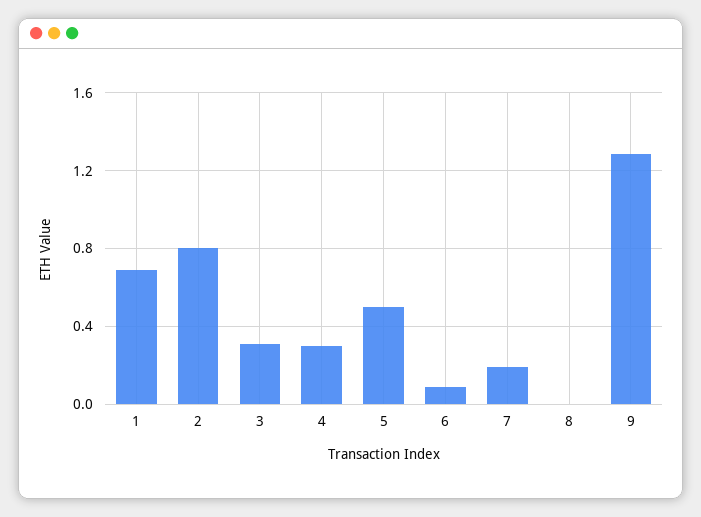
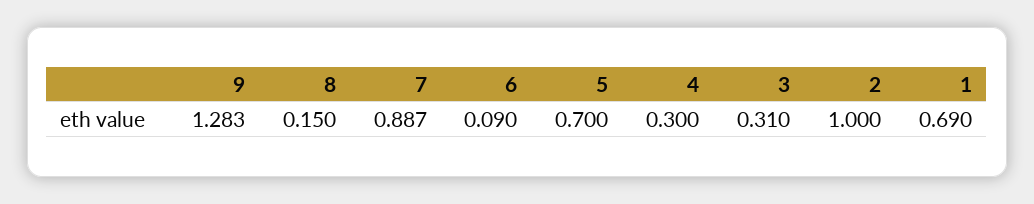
  {
    "1": 0.69,
-   "2": 0.8,
+   "2": 1,
    "3": 0.31,
    "4": 0.3,
-   "5": 0.5,
+   "5": 0.7,
    "6": 0.09,
-   "7": 0.2,
+   "7": 0.887,
-   "8": 0,
+   "8": 0.15,
    "9": 1.283
  }

